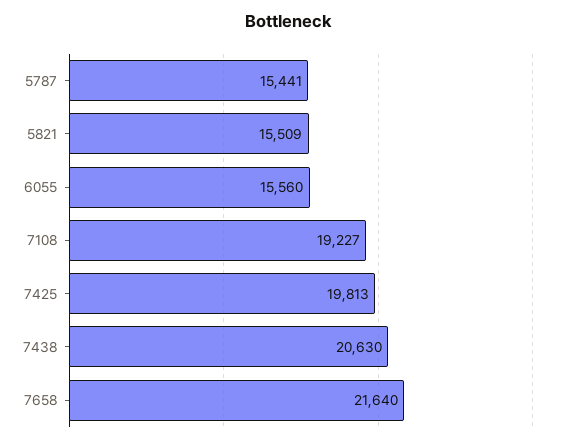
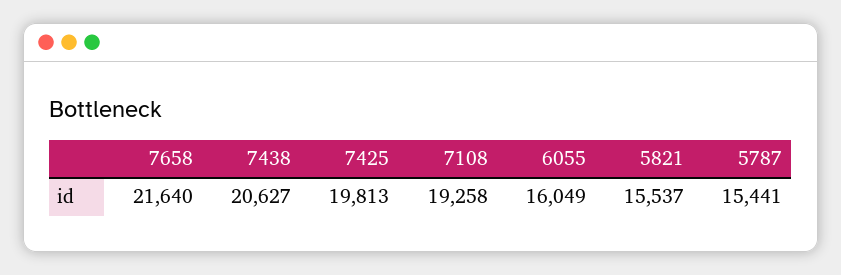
  {
    "5787": 15441,
-   "5821": 15509,
+   "5821": 15537,
-   "6055": 15560,
+   "6055": 16049,
-   "7108": 19227,
+   "7108": 19258,
    "7425": 19813,
-   "7438": 20630,
+   "7438": 20627,
    "7658": 21640
  }

